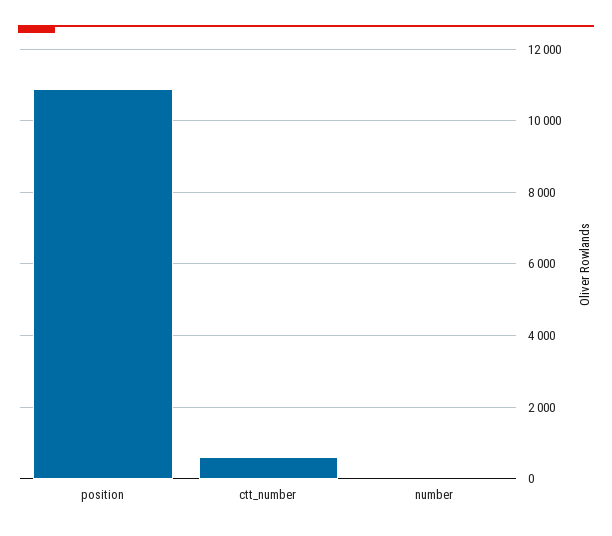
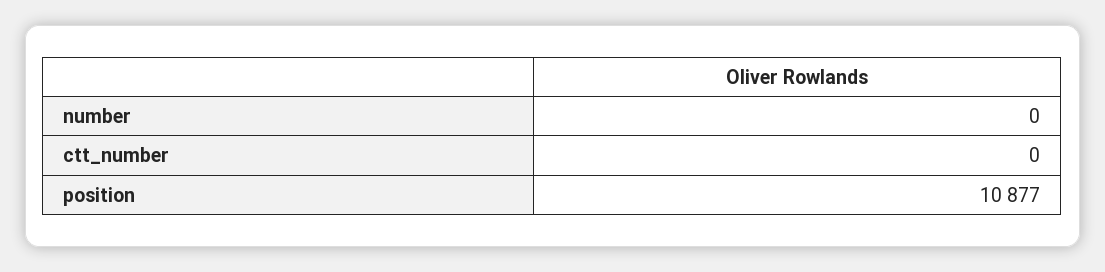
  {
    "position": 10877,
-   "ctt_number": 600,
+   "ctt_number": 0,
    "number": 0
  }

